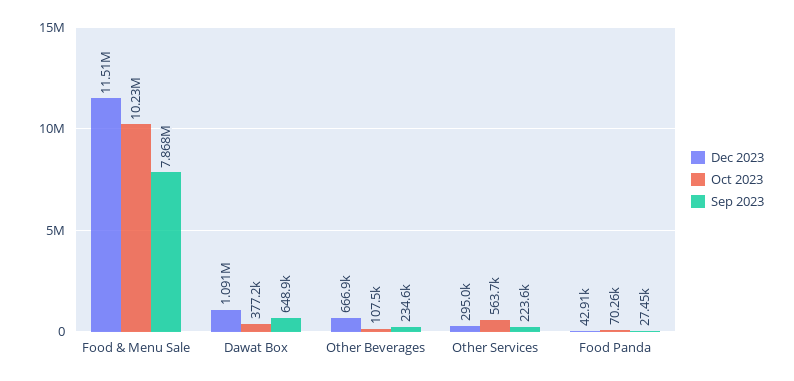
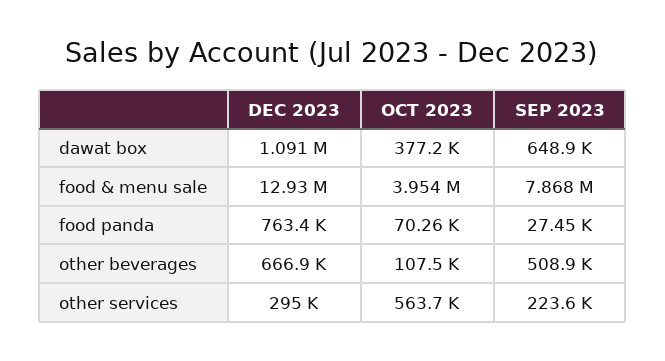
  {
    "Dec 2023": {
-     "Food & Menu Sale": 11510000,
+     "Food & Menu Sale": 12930000,
      "Dawat Box": 1091000,
      "Other Beverages": 666900,
      "Other Services": 295000,
-     "Food Panda": 42910
+     "Food Panda": 763400
    },
    "Oct 2023": {
-     "Food & Menu Sale": 10230000,
+     "Food & Menu Sale": 3954000,
      "Dawat Box": 377200,
      "Other Beverages": 107500,
      "Other Services": 563700,
      "Food Panda": 70260
    },
    "Sep 2023": {
      "Food & Menu Sale": 7868000,
      "Dawat Box": 648900,
-     "Other Beverages": 234600,
+     "Other Beverages": 508900,
      "Other Services": 223600,
      "Food Panda": 27450
    }
  }

